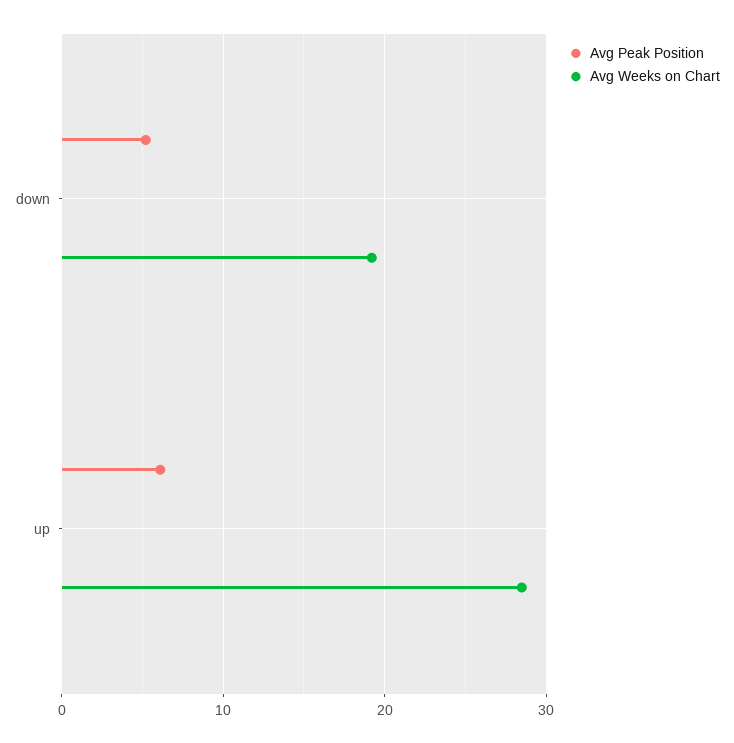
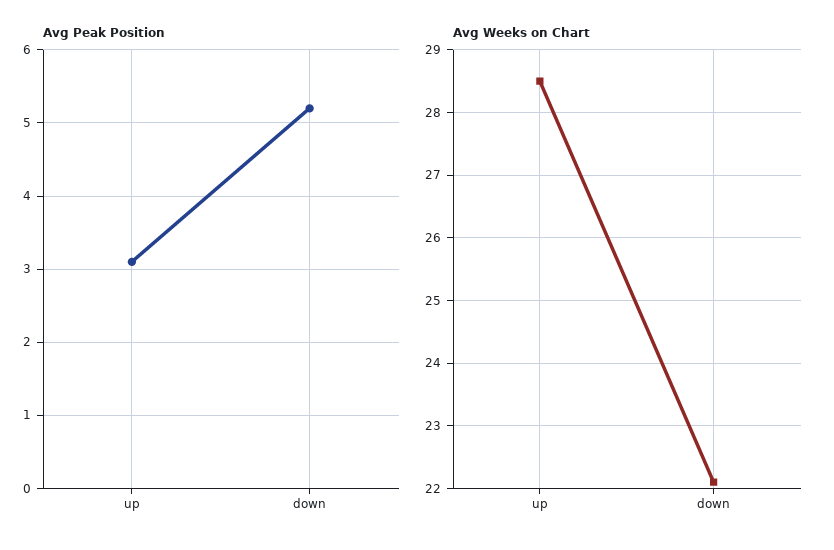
  {
    "Avg Peak Position": {
      "down": 5.2,
-     "up": 6
+     "up": 3.1
    },
    "Avg Weeks on Chart": {
-     "down": 19,
+     "down": 22.1,
      "up": 28.5
    }
  }

